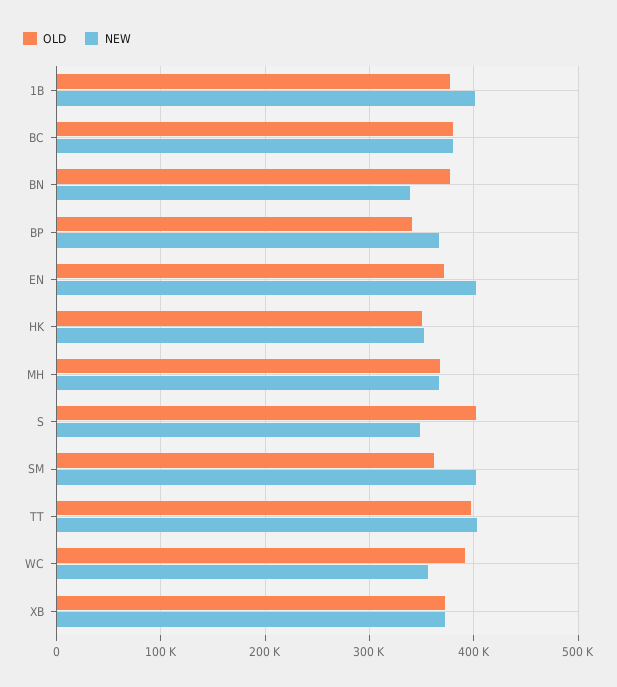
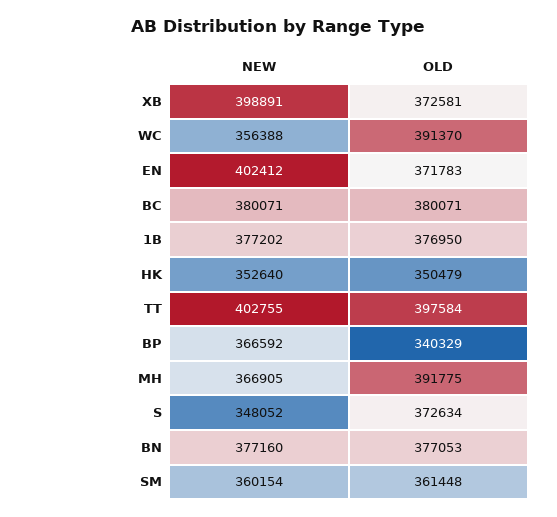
  {
    "OLD": {
      "1B": 376950,
      "BC": 380071,
      "BN": 377053,
      "BP": 340329,
      "EN": 371783,
      "HK": 350479,
-     "MH": 370000,
+     "MH": 391775,
-     "S": 400000,
+     "S": 372634,
      "SM": 361448,
      "TT": 397584,
      "WC": 391370,
      "XB": 372581
    },
    "NEW": {
-     "1B": 400000,
+     "1B": 377202,
      "BC": 380071,
-     "BN": 340000,
+     "BN": 377160,
      "BP": 366592,
      "EN": 402412,
      "HK": 352640,
      "MH": 366905,
      "S": 348052,
-     "SM": 400000,
+     "SM": 360154,
      "TT": 402755,
      "WC": 356388,
-     "XB": 370000
+     "XB": 398891
    }
  }

